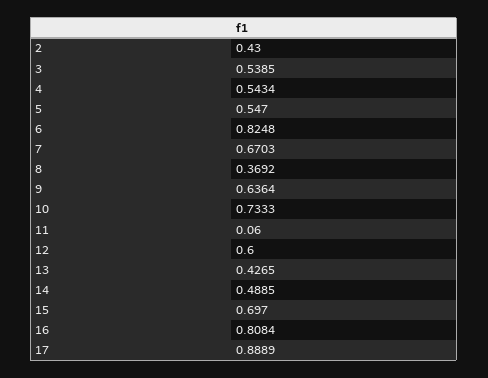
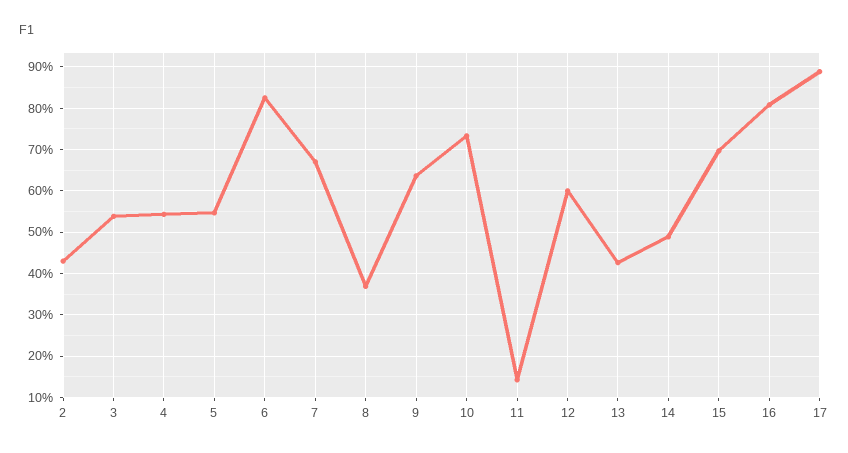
  {
    "2": 0.43,
    "3": 0.5385,
    "4": 0.5434,
    "5": 0.547,
    "6": 0.8248,
    "7": 0.6703,
    "8": 0.3692,
    "9": 0.6364,
    "10": 0.7333,
-   "11": 0.06,
+   "11": 0.14,
    "12": 0.6,
    "13": 0.4265,
    "14": 0.4885,
    "15": 0.697,
    "16": 0.8084,
    "17": 0.8889
  }

